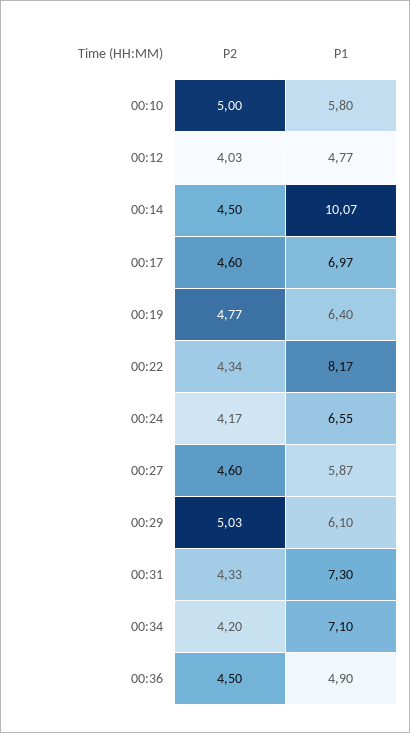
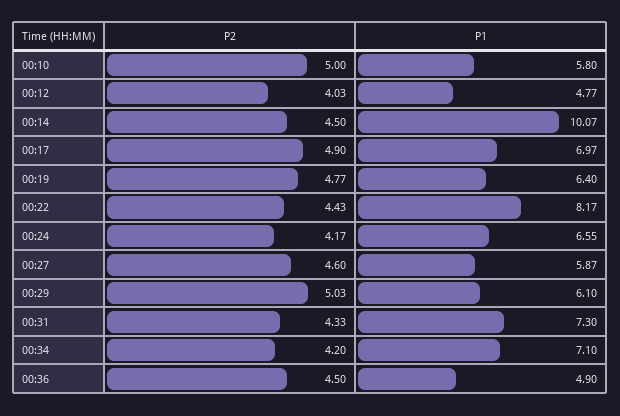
  {
    "P2": {
      "00:10": 5,
      "00:12": 4.03,
      "00:14": 4.5,
-     "00:17": 4.6,
+     "00:17": 4.9,
      "00:19": 4.77,
-     "00:22": 4.34,
+     "00:22": 4.43,
      "00:24": 4.17,
      "00:27": 4.6,
      "00:29": 5.03,
      "00:31": 4.33,
      "00:34": 4.2,
      "00:36": 4.5
    },
    "P1": {
      "00:10": 5.8,
      "00:12": 4.77,
      "00:14": 10.07,
      "00:17": 6.97,
      "00:19": 6.4,
      "00:22": 8.17,
      "00:24": 6.55,
      "00:27": 5.87,
      "00:29": 6.1,
      "00:31": 7.3,
      "00:34": 7.1,
      "00:36": 4.9
    }
  }

